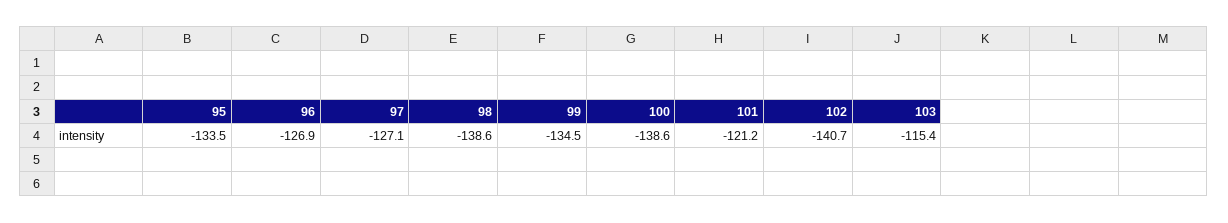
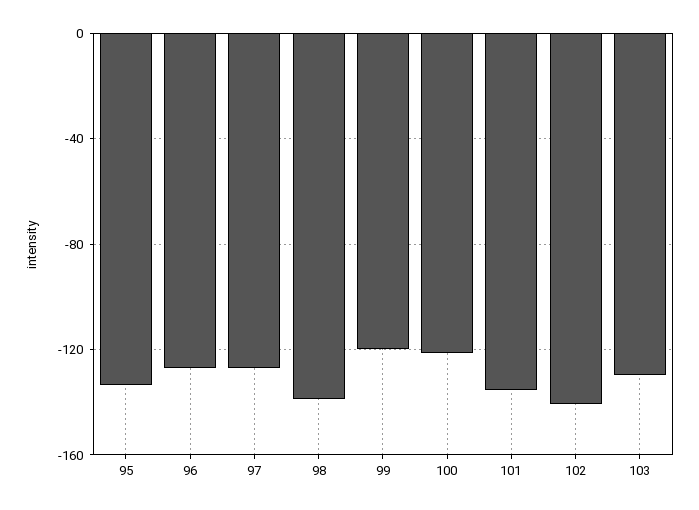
  {
    "95": -133.5,
    "96": -126.9,
    "97": -127.1,
    "98": -138.6,
-   "99": -134.5,
+   "99": -120,
-   "100": -138.6,
+   "100": -120,
-   "101": -121.2,
+   "101": -135,
    "102": -140.7,
-   "103": -115.4
+   "103": -130
  }

